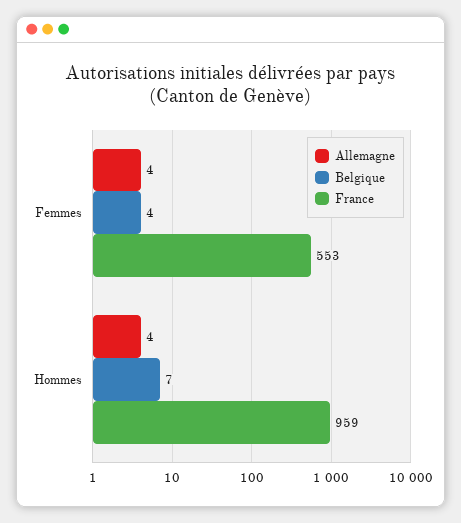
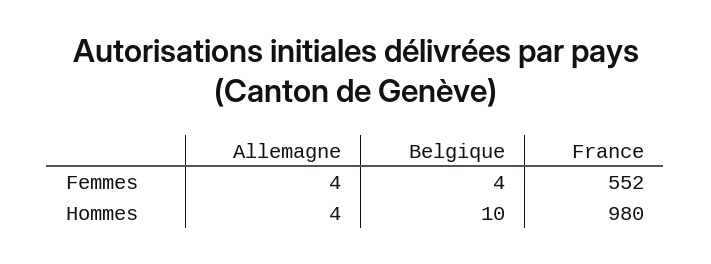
  {
    "Allemagne": {
      "Femmes": 4,
      "Hommes": 4
    },
    "Belgique": {
      "Femmes": 4,
-     "Hommes": 7
+     "Hommes": 10
    },
    "France": {
-     "Femmes": 553,
+     "Femmes": 552,
-     "Hommes": 959
+     "Hommes": 980
    }
  }

